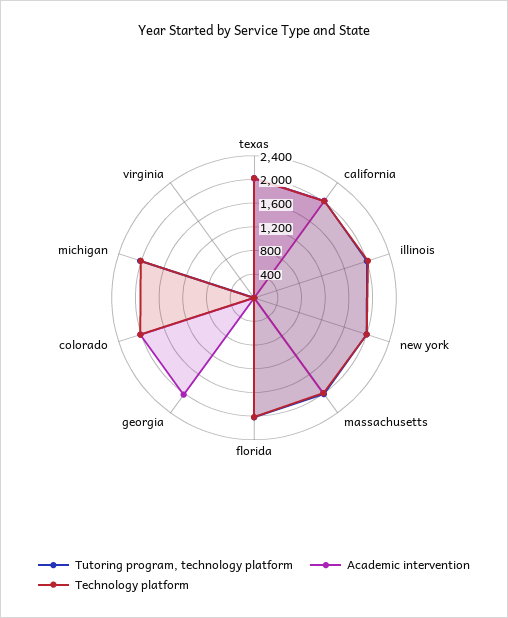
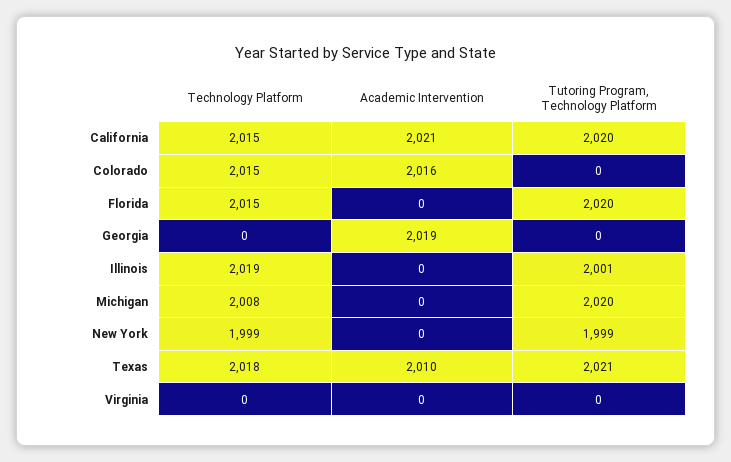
  {
    "Tutoring program, technology platform": {
      "texas": 2021,
      "california": 2020,
      "illinois": 2001,
      "new york": 1999,
-     "massachusetts": 2000,
      "florida": 2020,
      "georgia": 0,
      "colorado": 0,
      "michigan": 2020,
      "virginia": 0
    },
    "Academic intervention": {
      "texas": 2010,
      "california": 2021,
      "illinois": 0,
      "new york": 0,
-     "massachusetts": 2000,
      "florida": 0,
      "georgia": 2019,
      "colorado": 2016,
      "michigan": 0,
      "virginia": 0
    },
    "Technology platform": {
      "texas": 2018,
      "california": 2015,
      "illinois": 2019,
      "new york": 1999,
-     "massachusetts": 2000,
      "florida": 2015,
      "georgia": 0,
      "colorado": 2015,
      "michigan": 2008,
      "virginia": 0
    }
  }

